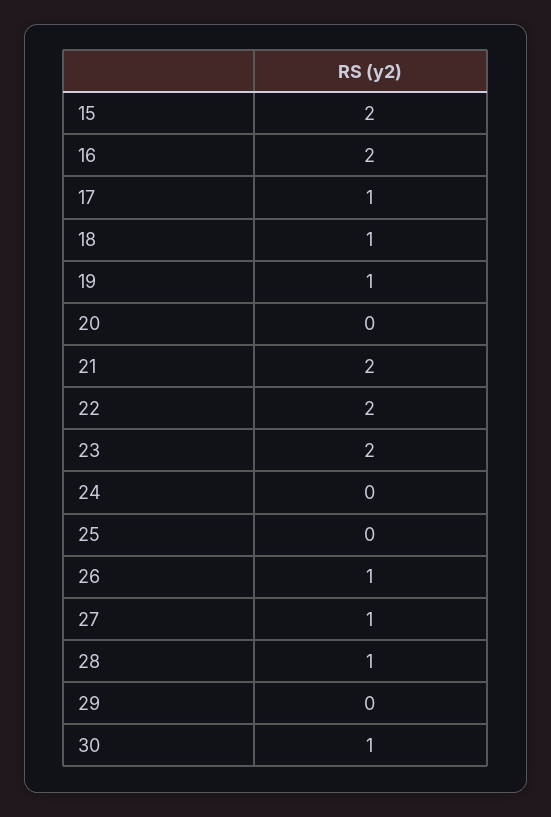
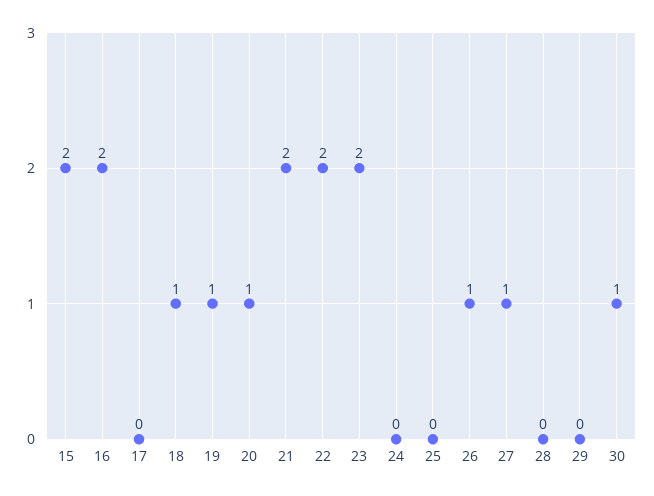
  {
    "15": 2,
    "16": 2,
-   "17": 1,
+   "17": 0,
    "18": 1,
    "19": 1,
-   "20": 0,
+   "20": 1,
    "21": 2,
    "22": 2,
    "23": 2,
    "24": 0,
    "25": 0,
    "26": 1,
    "27": 1,
-   "28": 1,
+   "28": 0,
    "29": 0,
    "30": 1
  }

